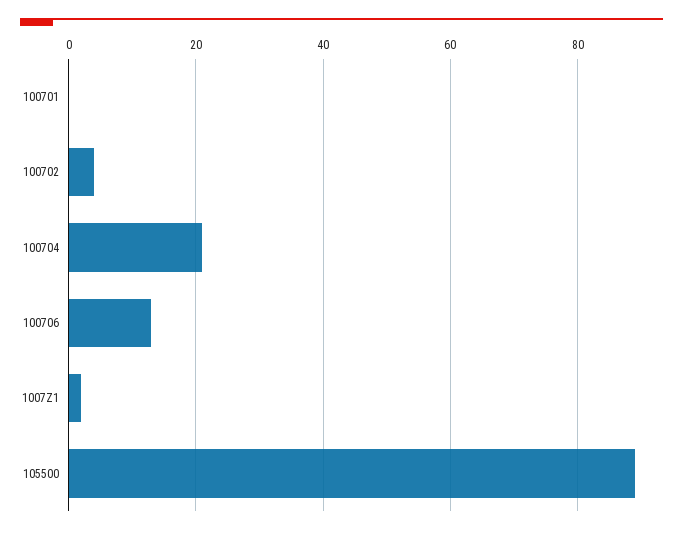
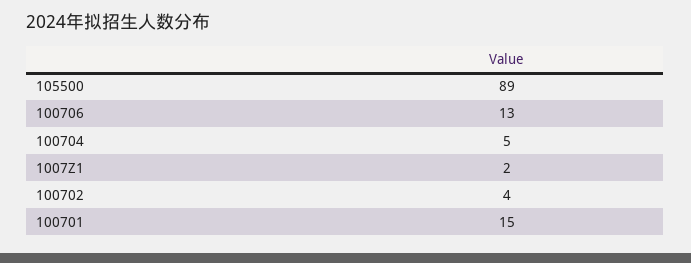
  {
-   "100701": 0,
+   "100701": 15,
    "100702": 4,
-   "100704": 20,
+   "100704": 5,
    "100706": 13,
    "1007Z1": 2,
    "105500": 89
  }

